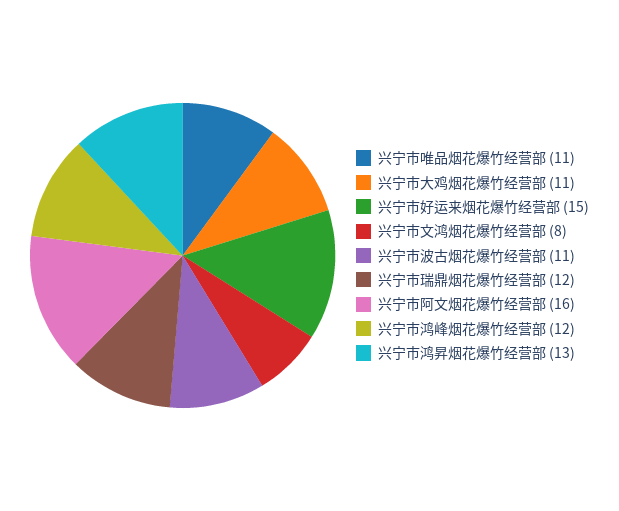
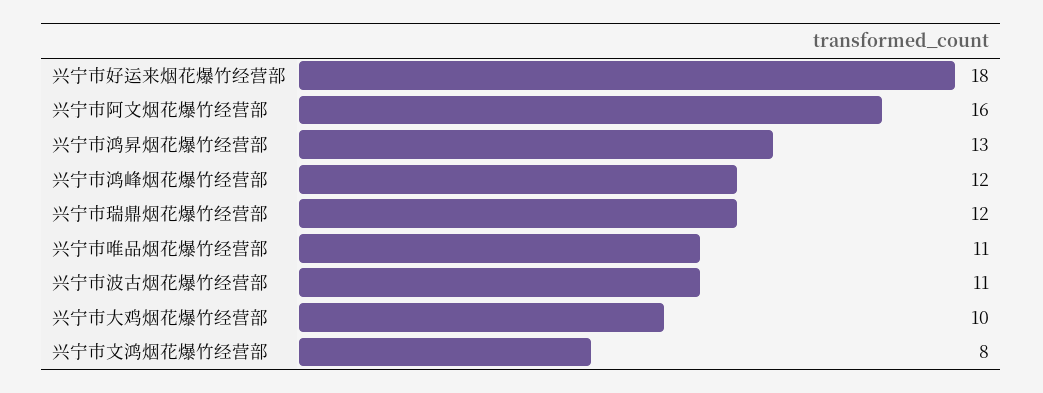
  {
    "兴宁市唯品烟花爆竹经营部": 11,
-   "兴宁市大鸡烟花爆竹经营部": 11,
+   "兴宁市大鸡烟花爆竹经营部": 10,
-   "兴宁市好运来烟花爆竹经营部": 15,
+   "兴宁市好运来烟花爆竹经营部": 18,
    "兴宁市文鸿烟花爆竹经营部": 8,
    "兴宁市波古烟花爆竹经营部": 11,
    "兴宁市瑞鼎烟花爆竹经营部": 12,
    "兴宁市阿文烟花爆竹经营部": 16,
    "兴宁市鸿峰烟花爆竹经营部": 12,
    "兴宁市鸿昇烟花爆竹经营部": 13
  }

